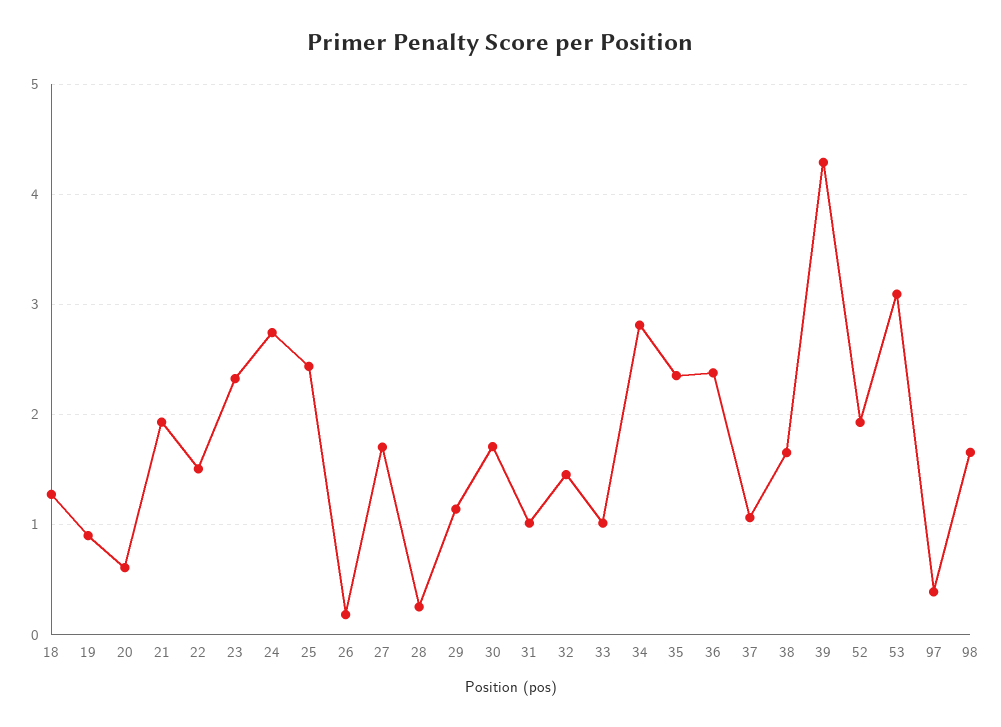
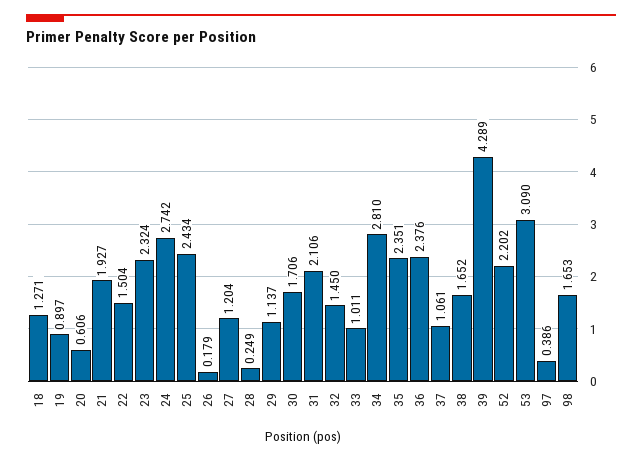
  {
    "18": 1.271,
    "19": 0.897,
    "20": 0.606,
    "21": 1.927,
    "22": 1.504,
    "23": 2.324,
    "24": 2.742,
    "25": 2.434,
    "26": 0.179,
-   "27": 1.7,
+   "27": 1.204,
    "28": 0.249,
    "29": 1.137,
    "30": 1.706,
-   "31": 1,
+   "31": 2.106,
    "32": 1.45,
    "33": 1.011,
    "34": 2.81,
    "35": 2.351,
    "36": 2.376,
    "37": 1.061,
    "38": 1.652,
    "39": 4.289,
-   "52": 1.9,
+   "52": 2.202,
    "53": 3.09,
    "97": 0.386,
    "98": 1.653
  }

